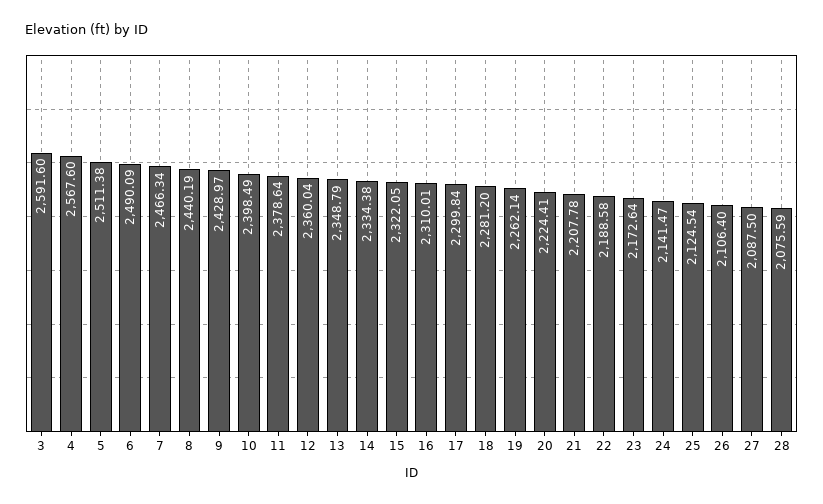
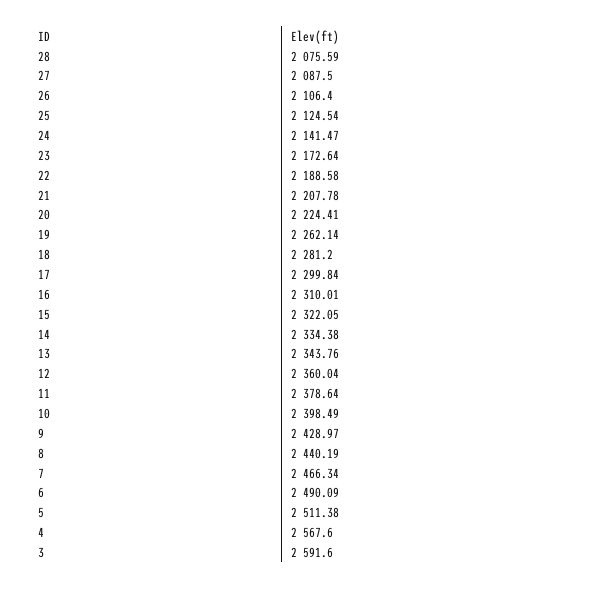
  {
    "3": 2591.6,
    "4": 2567.6,
    "5": 2511.38,
    "6": 2490.09,
    "7": 2466.34,
    "8": 2440.19,
    "9": 2428.97,
    "10": 2398.49,
    "11": 2378.64,
    "12": 2360.04,
-   "13": 2348.79,
+   "13": 2343.76,
    "14": 2334.38,
    "15": 2322.05,
    "16": 2310.01,
    "17": 2299.84,
    "18": 2281.2,
    "19": 2262.14,
    "20": 2224.41,
    "21": 2207.78,
    "22": 2188.58,
    "23": 2172.64,
    "24": 2141.47,
    "25": 2124.54,
    "26": 2106.4,
    "27": 2087.5,
    "28": 2075.59
  }

